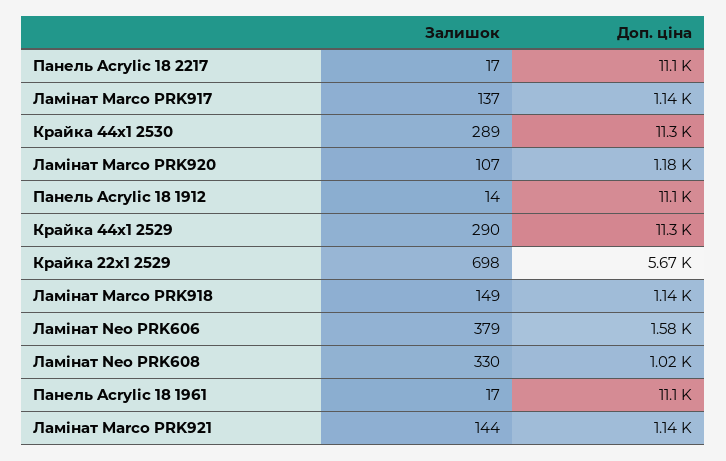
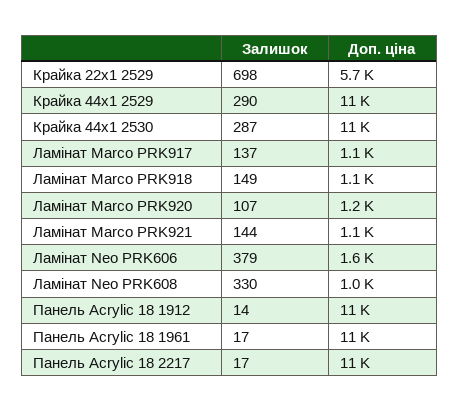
  {
    "Залишок": {
      "Панель Acrylic 18 2217": 17,
      "Ламінат Marco PRK917": 137,
-     "Крайка 44x1 2530": 289,
+     "Крайка 44x1 2530": 287,
      "Ламінат Marco PRK920": 107,
      "Панель Acrylic 18 1912": 14,
      "Крайка 44x1 2529": 290,
      "Крайка 22x1 2529": 698,
      "Ламінат Marco PRK918": 149,
      "Ламінат Neo PRK606": 379,
      "Ламінат Neo PRK608": 330,
      "Панель Acrylic 18 1961": 17,
      "Ламінат Marco PRK921": 144
    },
    "Доп. ціна": {
      "Панель Acrylic 18 2217": 11100,
      "Ламінат Marco PRK917": 1140,
      "Крайка 44x1 2530": 11300,
      "Ламінат Marco PRK920": 1180,
      "Панель Acrylic 18 1912": 11100,
      "Крайка 44x1 2529": 11300,
      "Крайка 22x1 2529": 5670,
      "Ламінат Marco PRK918": 1140,
      "Ламінат Neo PRK606": 1580,
      "Ламінат Neo PRK608": 1020,
      "Панель Acrylic 18 1961": 11100,
      "Ламінат Marco PRK921": 1140
    }
  }

